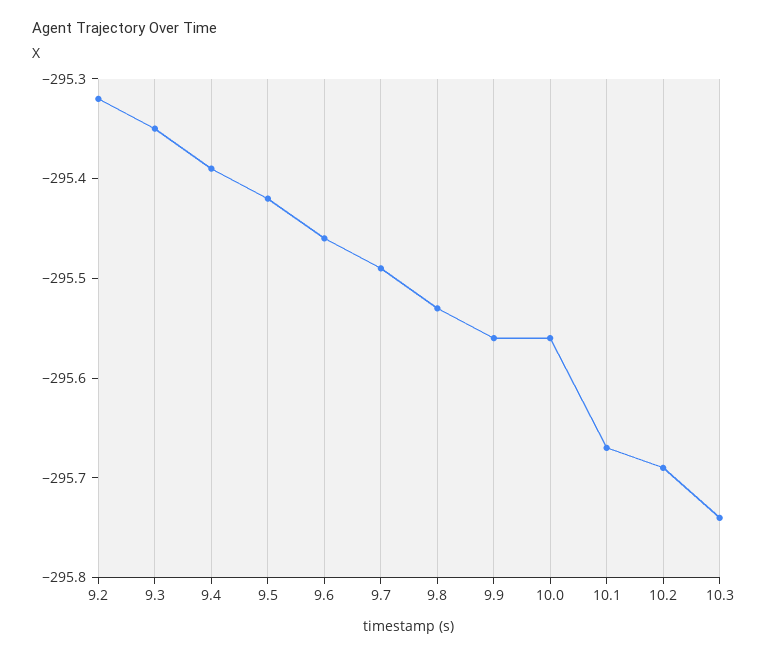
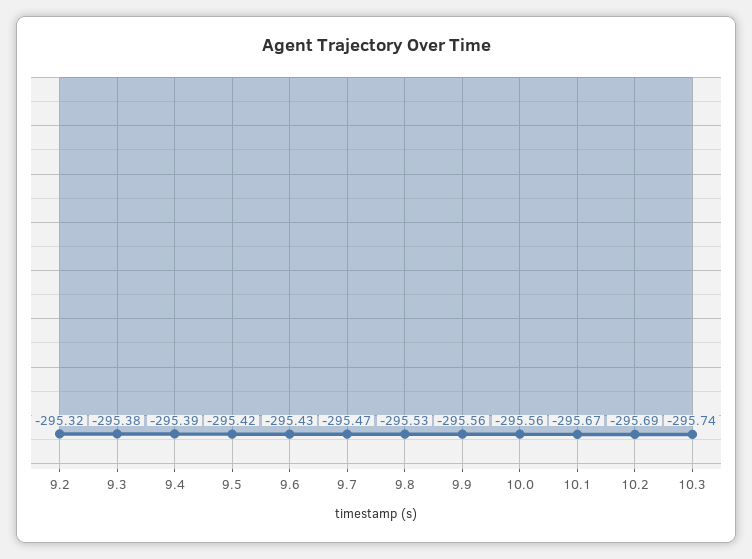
  {
    "9.2": -295.32,
-   "9.3": -295.35,
+   "9.3": -295.38,
    "9.4": -295.39,
    "9.5": -295.42,
-   "9.6": -295.46,
+   "9.6": -295.43,
-   "9.7": -295.49,
+   "9.7": -295.47,
    "9.8": -295.53,
    "9.9": -295.56,
    "10.0": -295.56,
    "10.1": -295.67,
    "10.2": -295.69,
    "10.3": -295.74
  }

